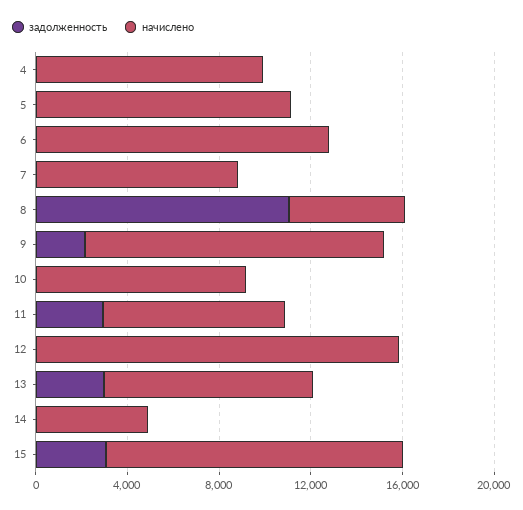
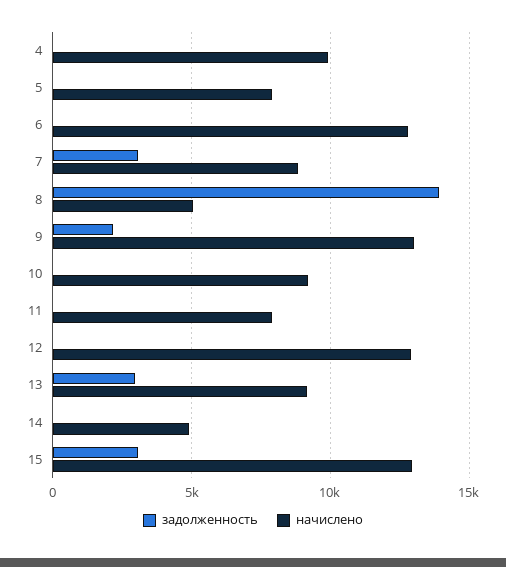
  {
    "задолженность": {
      "4": 0,
      "5": 0,
      "6": 0,
-     "7": 0,
+     "7": 3000,
-     "8": 11000,
+     "8": 14000,
      "9": 2000,
      "10": 0,
-     "11": 3000,
+     "11": 0,
      "12": 0,
      "13": 3000,
      "14": 0,
      "15": 3000
    },
    "начислено": {
      "4": 10000,
-     "5": 11000,
+     "5": 8000,
      "6": 13000,
      "7": 9000,
      "8": 5000,
      "9": 13000,
      "10": 9000,
      "11": 8000,
-     "12": 16000,
+     "12": 13000,
      "13": 9000,
      "14": 5000,
      "15": 13000
    }
  }

